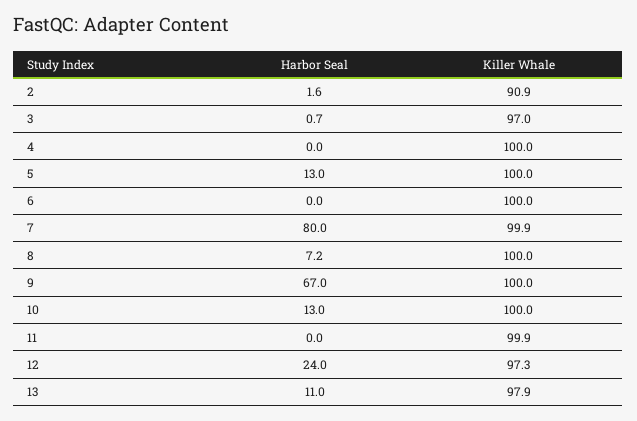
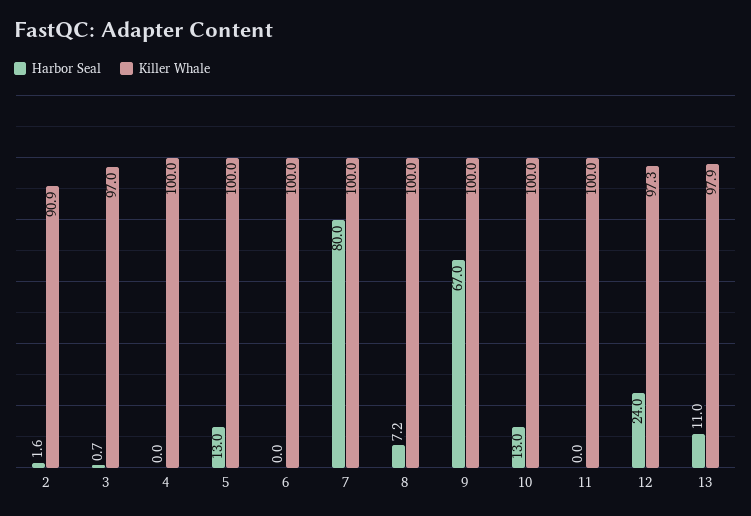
  {
    "Harbor Seal": {
      "2": 1.6,
      "3": 0.7,
      "4": 0,
      "5": 13,
      "6": 0,
      "7": 80,
      "8": 7.2,
      "9": 67,
      "10": 13,
      "11": 0,
      "12": 24,
      "13": 11
    },
    "Killer Whale": {
      "2": 90.9,
      "3": 97,
      "4": 100,
      "5": 100,
      "6": 100,
-     "7": 99.9,
+     "7": 100,
      "8": 100,
      "9": 100,
      "10": 100,
-     "11": 99.9,
+     "11": 100,
      "12": 97.3,
      "13": 97.9
    }
  }

